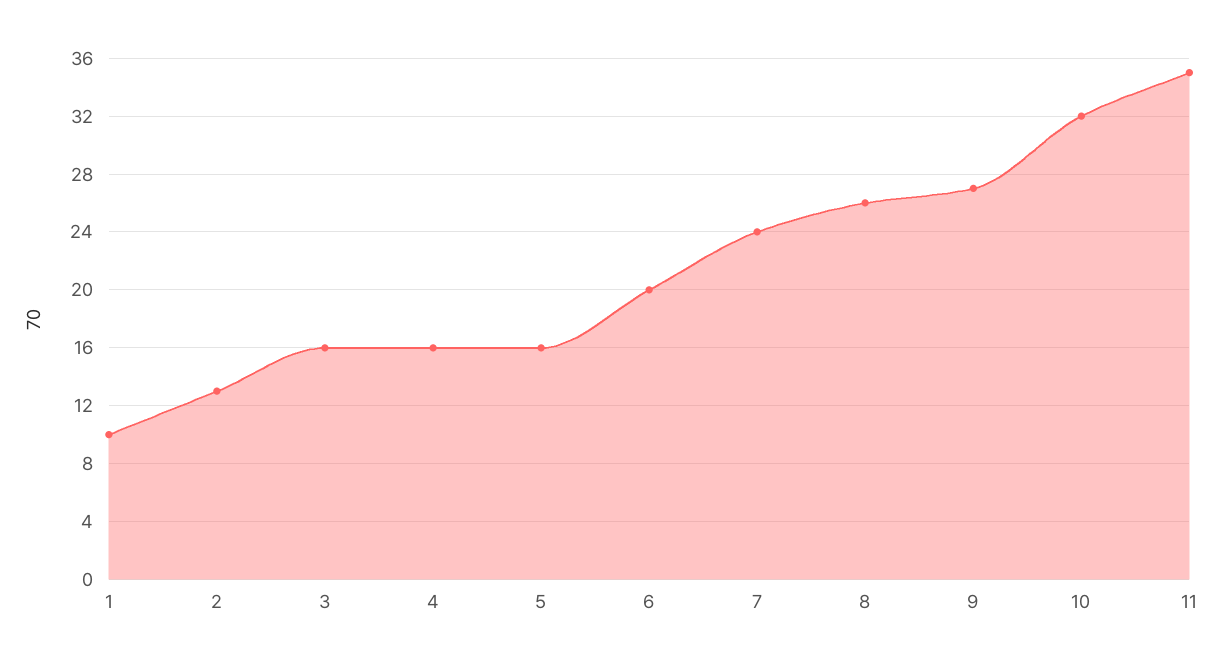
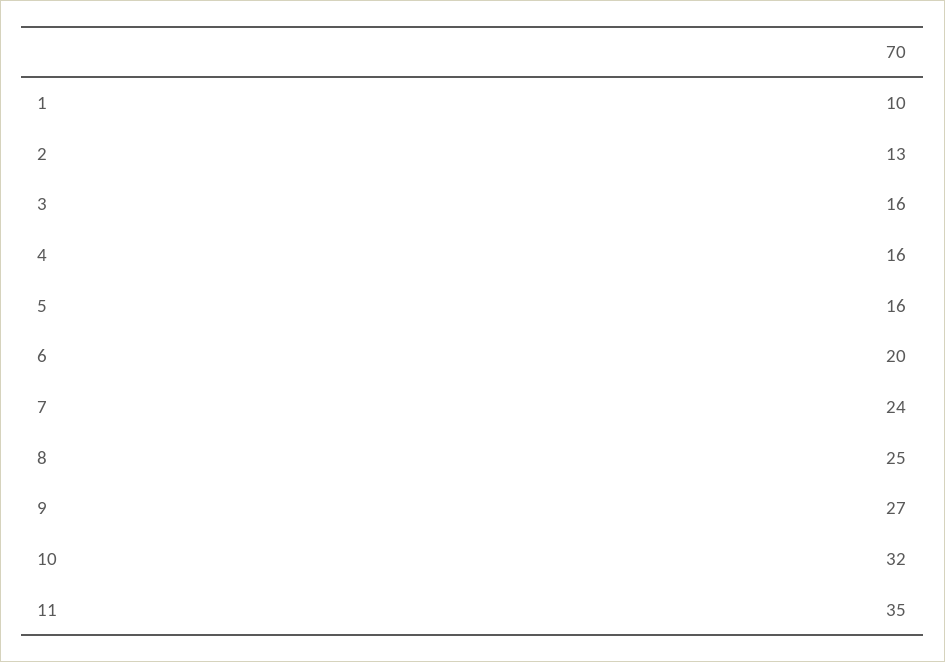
  {
    "1": 10,
    "2": 13,
    "3": 16,
    "4": 16,
    "5": 16,
    "6": 20,
    "7": 24,
-   "8": 26,
+   "8": 25,
    "9": 27,
    "10": 32,
    "11": 35
  }

